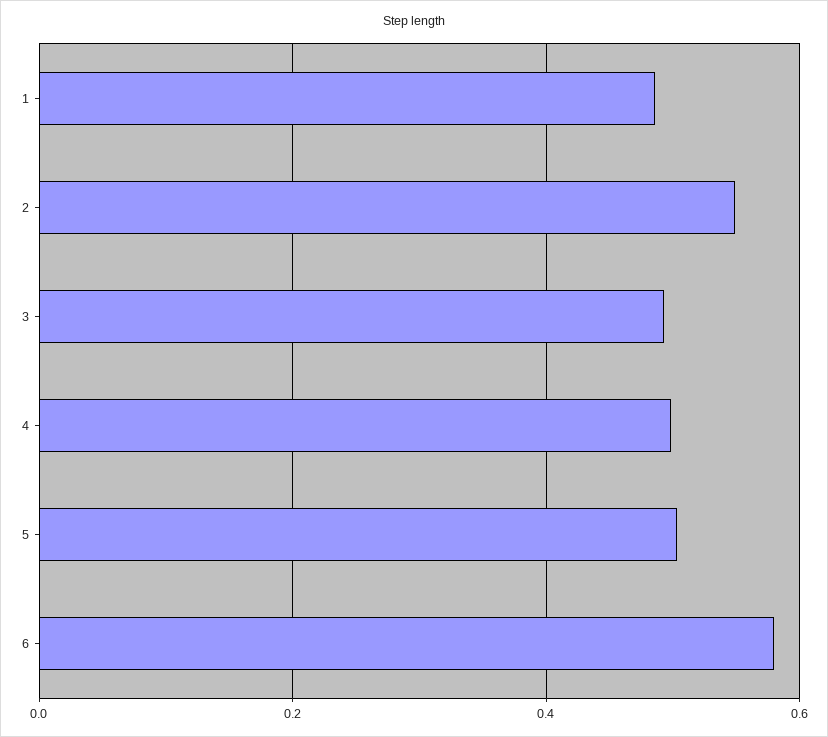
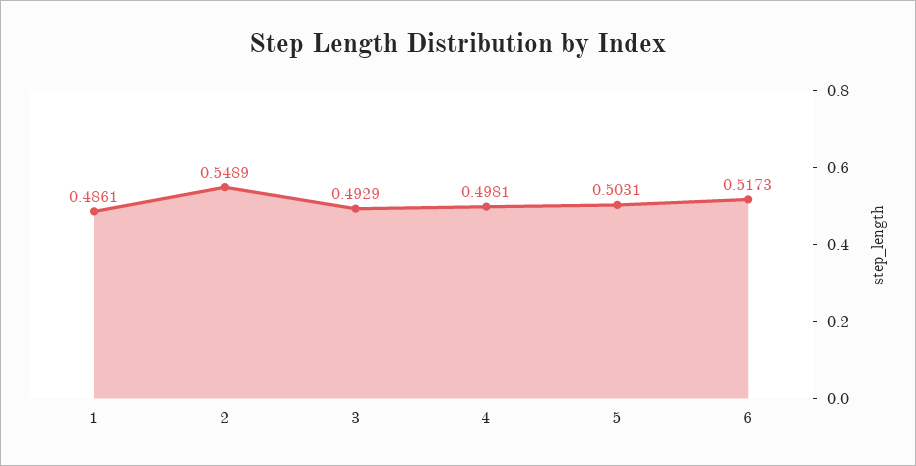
  {
    "1": 0.4861,
    "2": 0.5489,
    "3": 0.4929,
    "4": 0.4981,
    "5": 0.5031,
-   "6": 0.58
+   "6": 0.5173
  }

